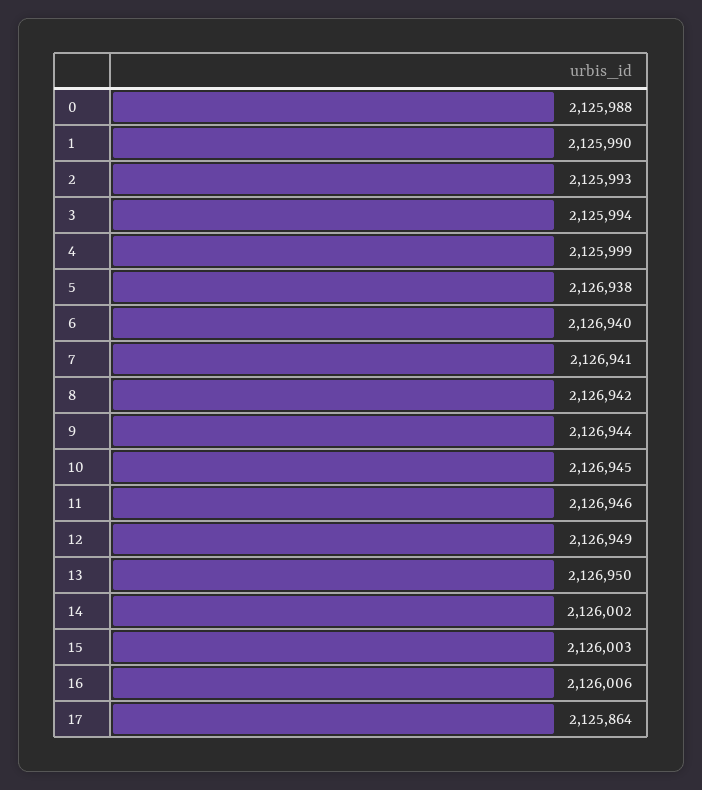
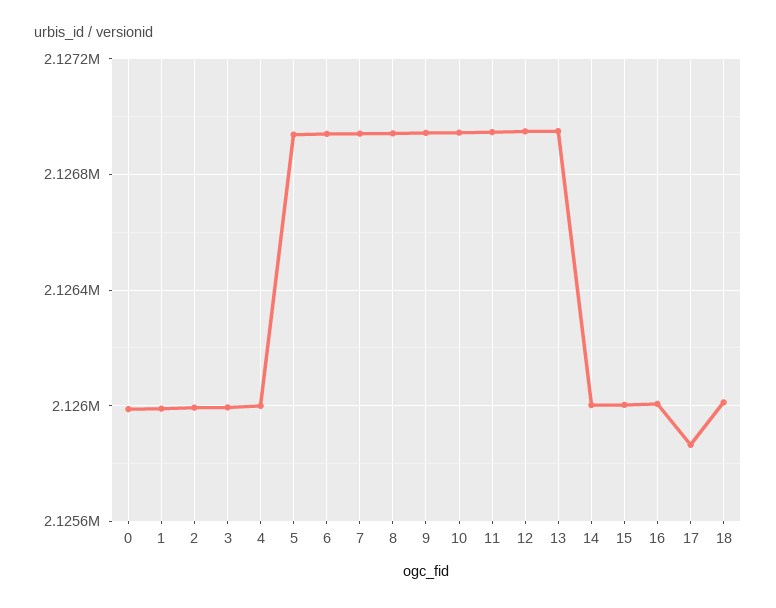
  {
    "0": 2125988,
    "1": 2125990,
    "2": 2125993,
    "3": 2125994,
    "4": 2125999,
    "5": 2126938,
    "6": 2126940,
    "7": 2126941,
    "8": 2126942,
    "9": 2126944,
    "10": 2126945,
    "11": 2126946,
    "12": 2126949,
    "13": 2126950,
    "14": 2126002,
    "15": 2126003,
    "16": 2126006,
-   "17": 2125864
+   "17": 2125864,
+   "18": 2126000
  }

